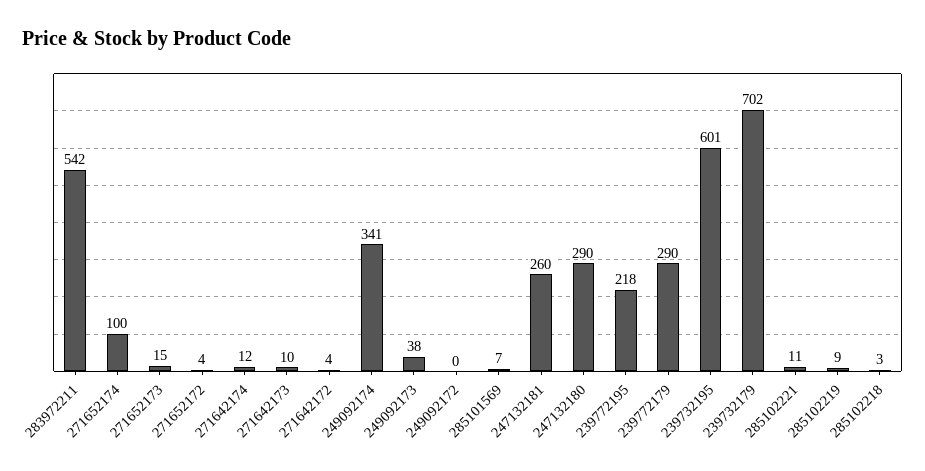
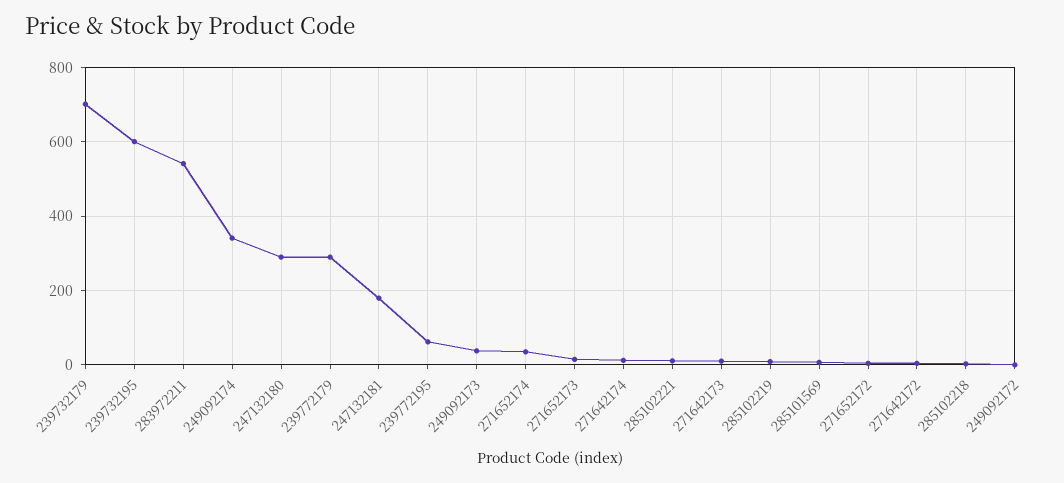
  {
    "283972211": 542,
-   "271652174": 100,
+   "271652174": 40,
    "271652173": 15,
    "271652172": 4,
    "271642174": 12,
    "271642173": 10,
    "271642172": 4,
    "249092174": 341,
    "249092173": 38,
    "249092172": 0,
    "285101569": 7,
-   "247132181": 260,
+   "247132181": 180,
    "247132180": 290,
-   "239772195": 218,
+   "239772195": 60,
    "239772179": 290,
    "239732195": 601,
    "239732179": 702,
    "285102221": 11,
    "285102219": 9,
    "285102218": 3
  }

